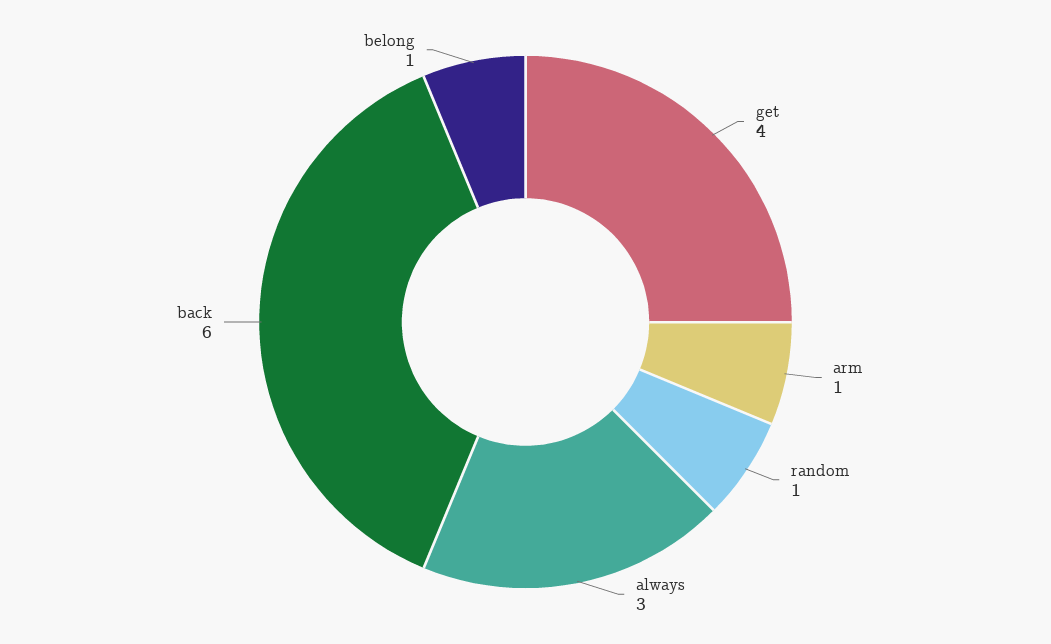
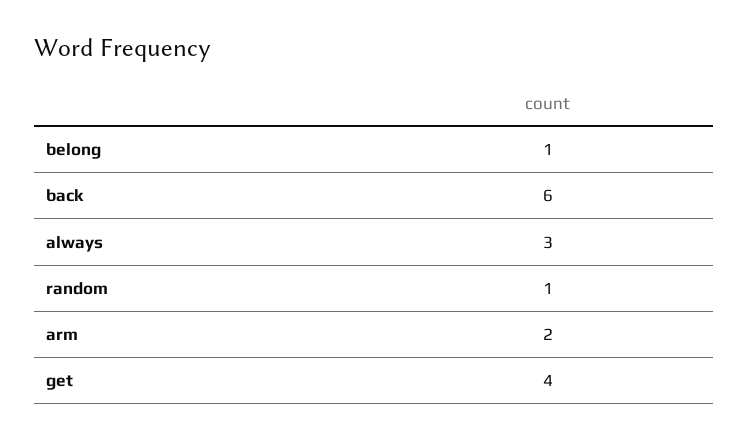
  {
    "get": 4,
-   "arm": 1,
+   "arm": 2,
    "random": 1,
    "always": 3,
    "back": 6,
    "belong": 1
  }

